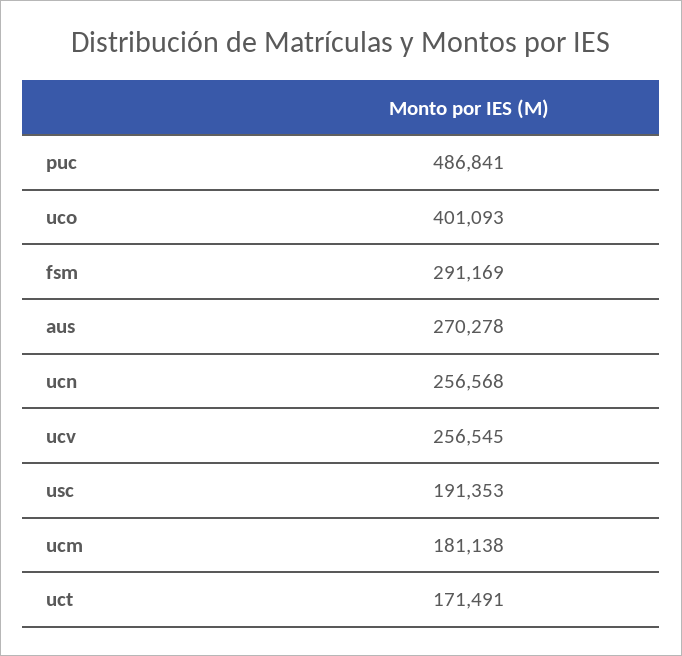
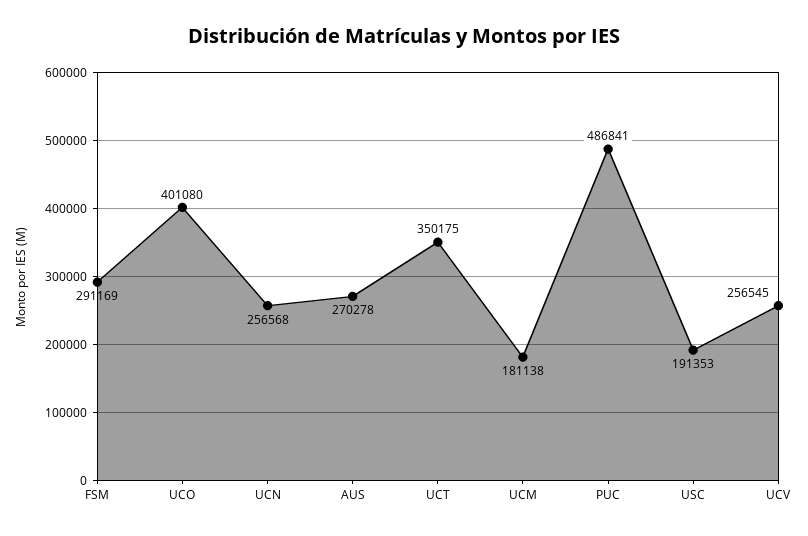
  {
    "puc": 486841,
-   "uco": 401093,
+   "uco": 401080,
    "fsm": 291169,
    "aus": 270278,
    "ucn": 256568,
    "ucv": 256545,
    "usc": 191353,
    "ucm": 181138,
-   "uct": 171491
+   "uct": 350175
  }

